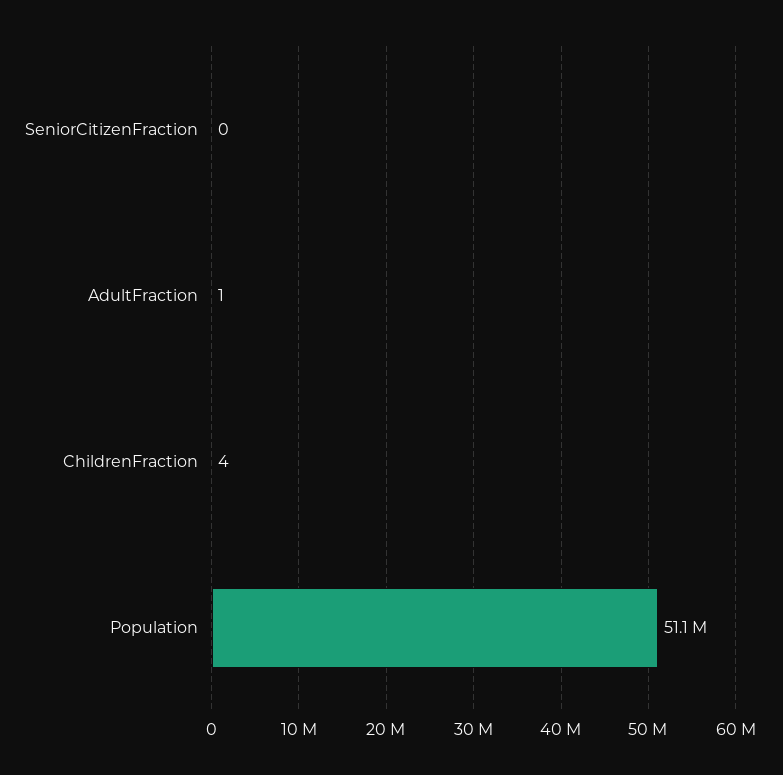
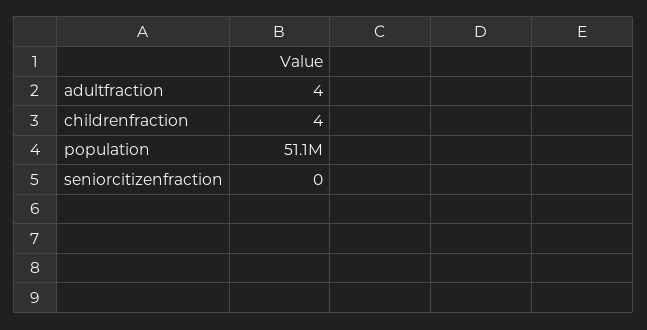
  {
    "SeniorCitizenFraction": 0,
-   "AdultFraction": 1,
+   "AdultFraction": 4,
    "ChildrenFraction": 4,
    "Population": 51100000
  }

